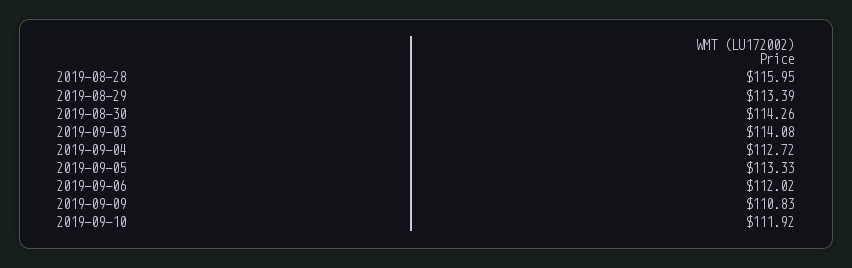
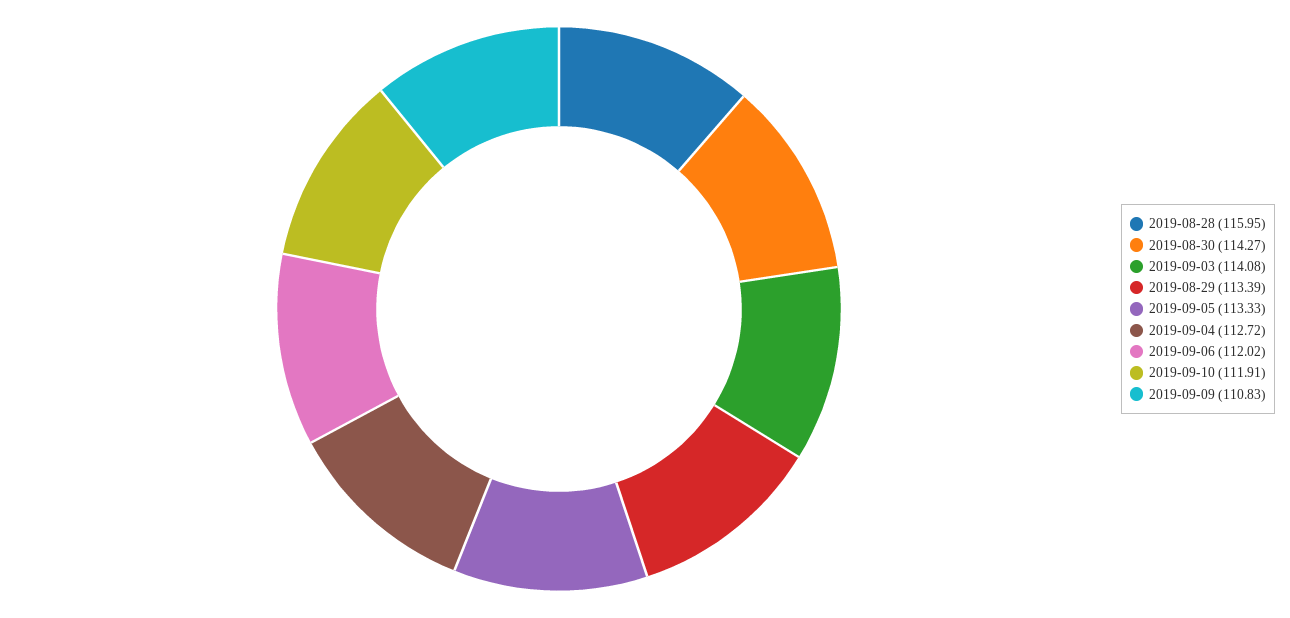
  {
    "2019-08-28": 115.95,
    "2019-08-29": 113.39,
-   "2019-08-30": 114.26,
+   "2019-08-30": 114.27,
    "2019-09-03": 114.08,
    "2019-09-04": 112.72,
    "2019-09-05": 113.33,
    "2019-09-06": 112.02,
    "2019-09-09": 110.83,
-   "2019-09-10": 111.92
+   "2019-09-10": 111.91
  }

